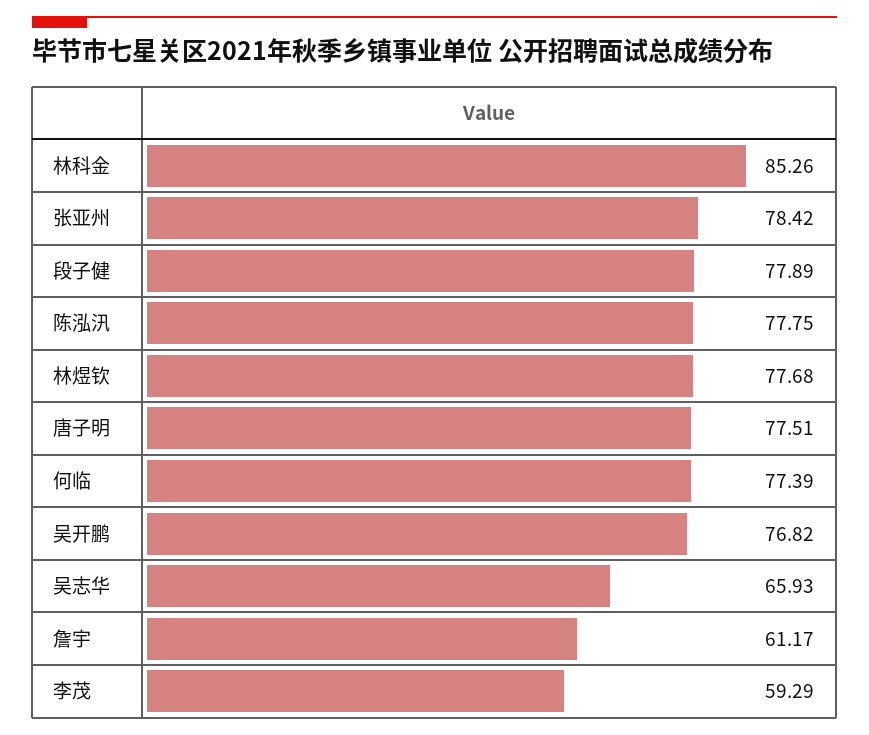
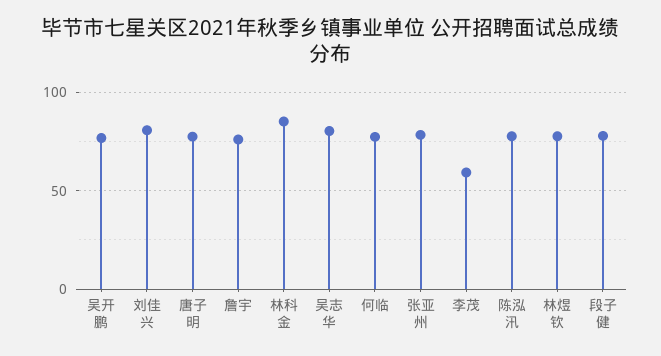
  {
    "林科金": 85.26,
    "张亚州": 78.42,
    "段子健": 77.89,
    "陈泓汛": 77.75,
    "林煜钦": 77.68,
    "唐子明": 77.51,
    "何临": 77.39,
    "吴开鹏": 76.82,
-   "吴志华": 65.93,
+   "吴志华": 80,
-   "詹宇": 61.17,
+   "詹宇": 75,
-   "李茂": 59.29
+   "李茂": 59.29,
+   "刘佳兴": 80
  }

